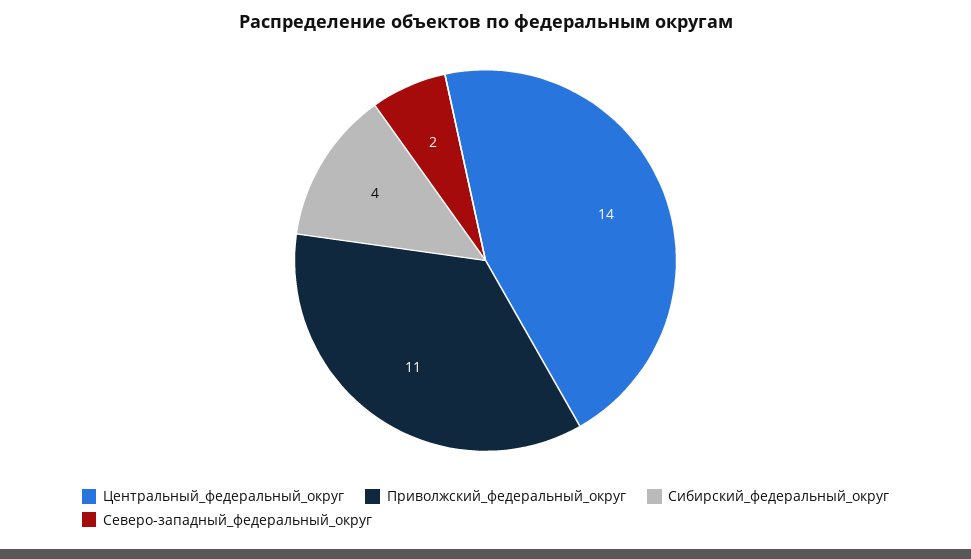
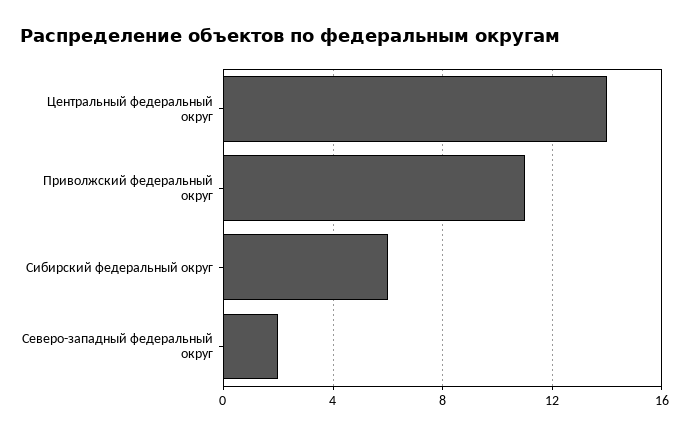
  {
    "Центральный_федеральный_округ": 14,
    "Приволжский_федеральный_округ": 11,
-   "Сибирский_федеральный_округ": 4,
+   "Сибирский_федеральный_округ": 6,
    "Северо-западный_федеральный_округ": 2
  }

